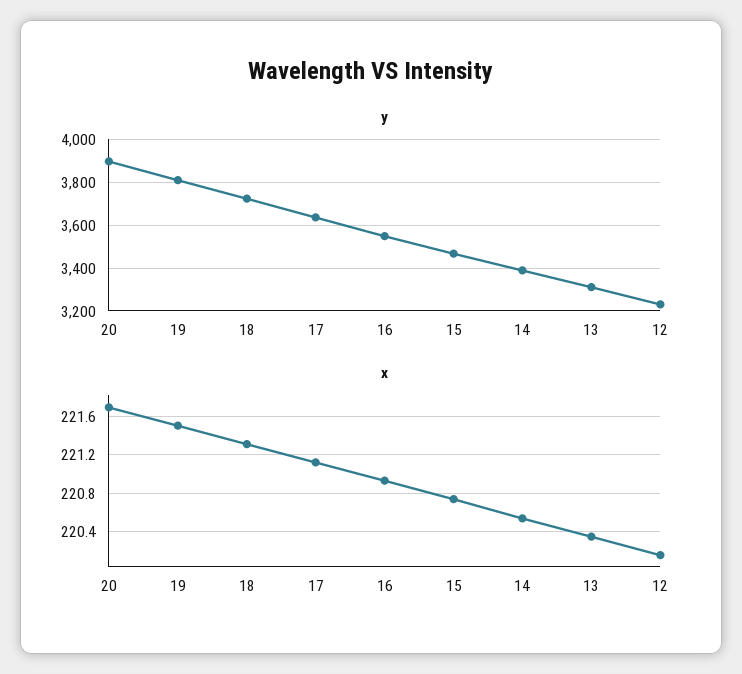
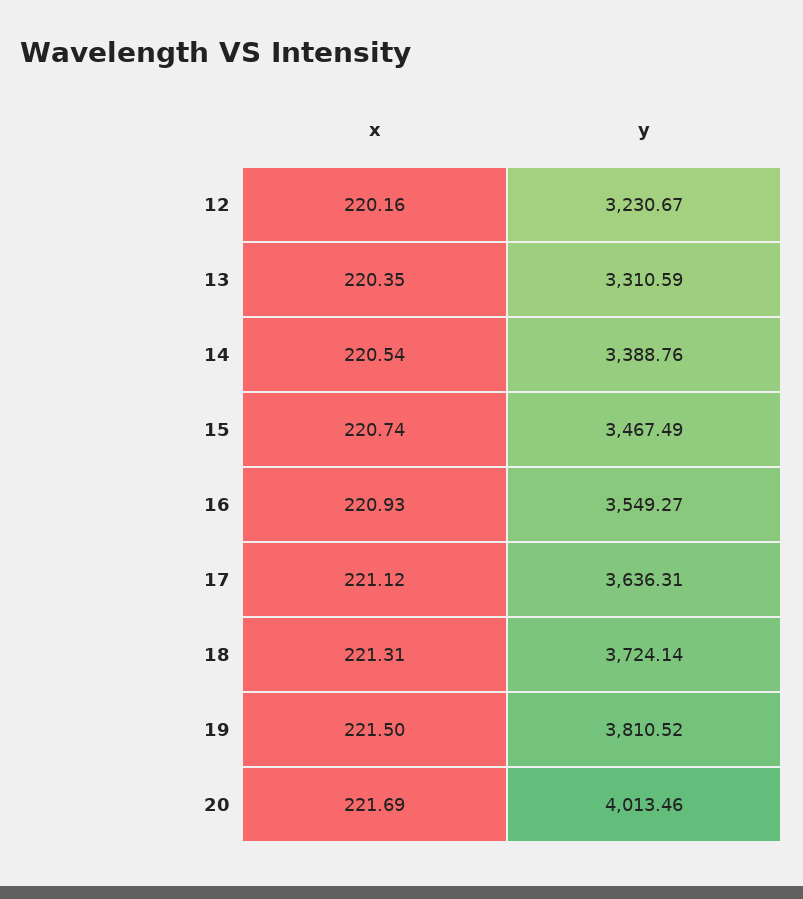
  {
    "y": {
-     "20": 3900,
+     "20": 4013.46,
      "19": 3810.52,
      "18": 3724.14,
      "17": 3636.31,
      "16": 3549.27,
      "15": 3467.49,
      "14": 3388.76,
      "13": 3310.59,
      "12": 3230.67
    },
    "x": {
      "20": 221.69,
      "19": 221.5,
      "18": 221.31,
      "17": 221.12,
      "16": 220.93,
      "15": 220.74,
      "14": 220.54,
      "13": 220.35,
      "12": 220.16
    }
  }

